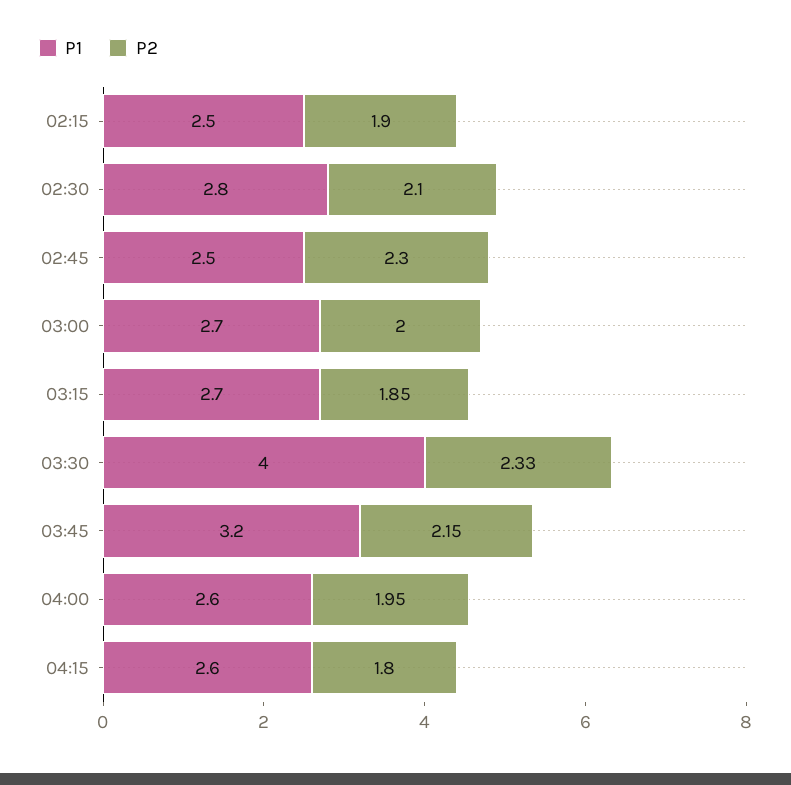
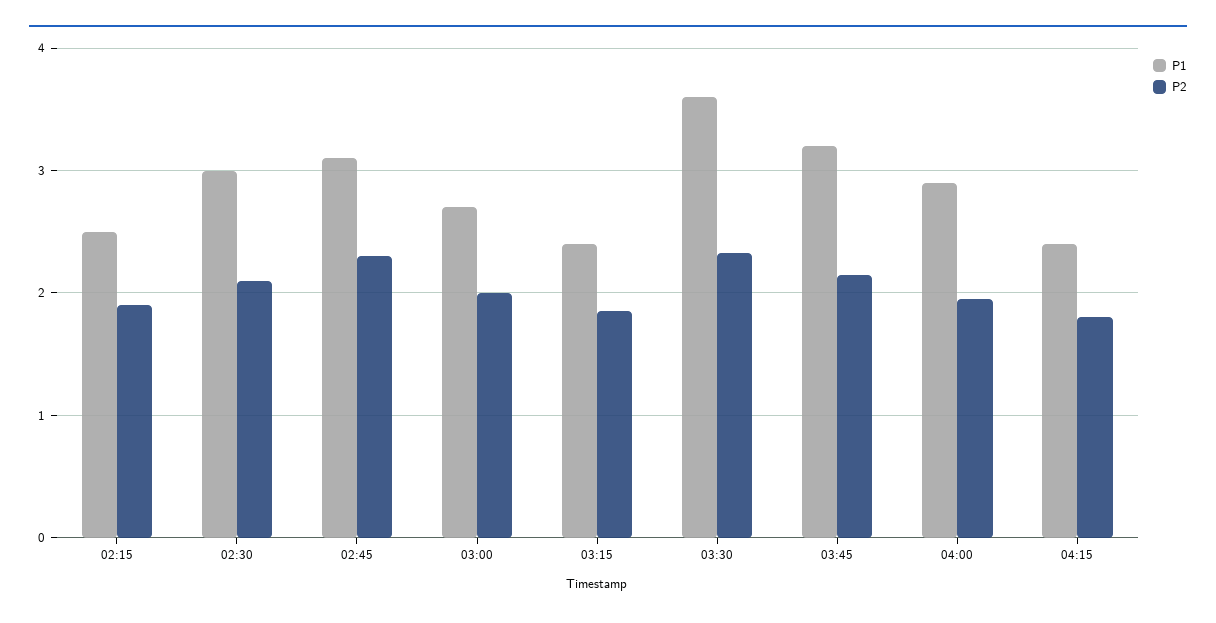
  {
    "P1": {
      "02:15": 2.5,
-     "02:30": 2.8,
+     "02:30": 3,
-     "02:45": 2.5,
+     "02:45": 3.1,
      "03:00": 2.7,
-     "03:15": 2.7,
+     "03:15": 2.4,
-     "03:30": 4,
+     "03:30": 3.6,
      "03:45": 3.2,
-     "04:00": 2.6,
+     "04:00": 2.9,
-     "04:15": 2.6
+     "04:15": 2.4
    },
    "P2": {
      "02:15": 1.9,
      "02:30": 2.1,
      "02:45": 2.3,
      "03:00": 2,
      "03:15": 1.85,
      "03:30": 2.33,
      "03:45": 2.15,
      "04:00": 1.95,
      "04:15": 1.8
    }
  }

